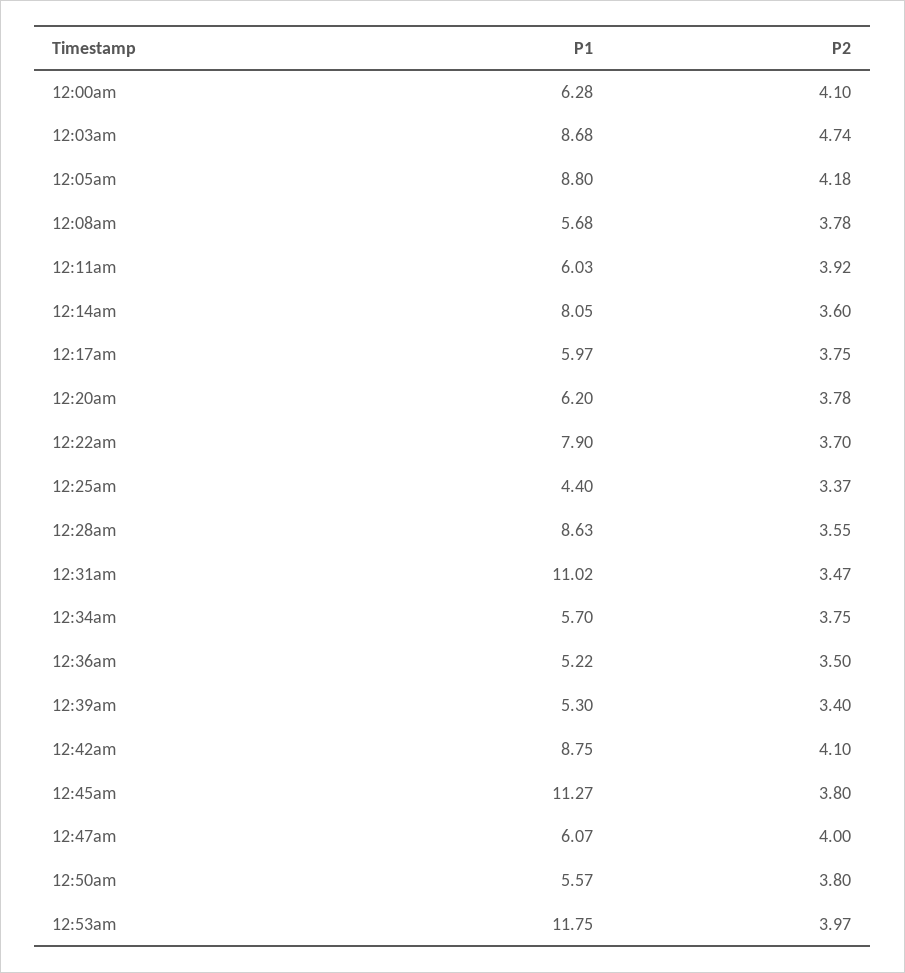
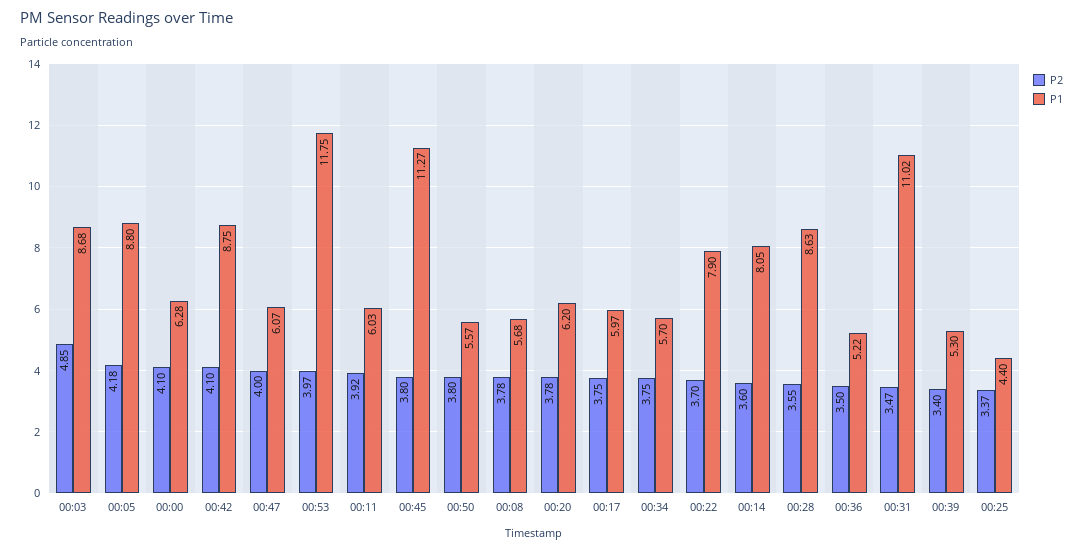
  {
    "P1": {
      "12:00am": 6.28,
      "12:03am": 8.68,
      "12:05am": 8.8,
      "12:08am": 5.68,
      "12:11am": 6.03,
      "12:14am": 8.05,
      "12:17am": 5.97,
      "12:20am": 6.2,
      "12:22am": 7.9,
      "12:25am": 4.4,
      "12:28am": 8.63,
      "12:31am": 11.02,
      "12:34am": 5.7,
      "12:36am": 5.22,
      "12:39am": 5.3,
      "12:42am": 8.75,
      "12:45am": 11.27,
      "12:47am": 6.07,
      "12:50am": 5.57,
      "12:53am": 11.75
    },
    "P2": {
      "12:00am": 4.1,
-     "12:03am": 4.74,
+     "12:03am": 4.85,
      "12:05am": 4.18,
      "12:08am": 3.78,
      "12:11am": 3.92,
      "12:14am": 3.6,
      "12:17am": 3.75,
      "12:20am": 3.78,
      "12:22am": 3.7,
      "12:25am": 3.37,
      "12:28am": 3.55,
      "12:31am": 3.47,
      "12:34am": 3.75,
      "12:36am": 3.5,
      "12:39am": 3.4,
      "12:42am": 4.1,
      "12:45am": 3.8,
      "12:47am": 4,
      "12:50am": 3.8,
      "12:53am": 3.97
    }
  }

